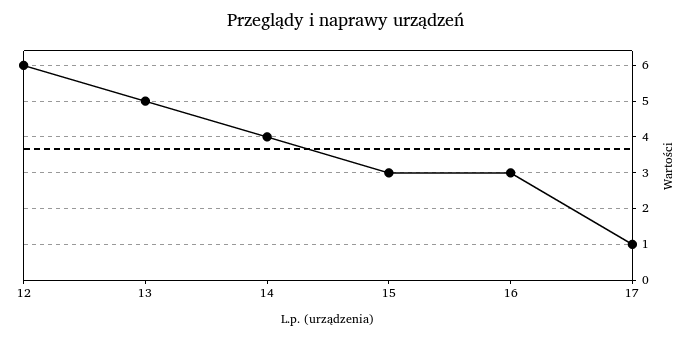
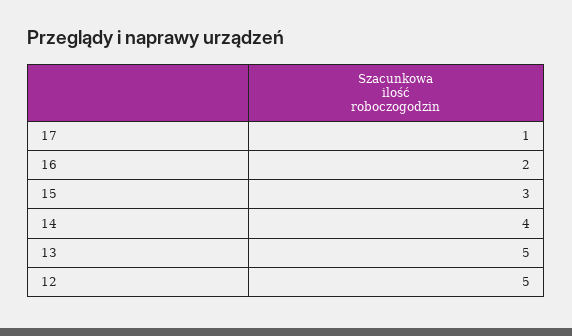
  {
-   "12": 6,
+   "12": 5,
    "13": 5,
    "14": 4,
    "15": 3,
-   "16": 3,
+   "16": 2,
    "17": 1
  }

